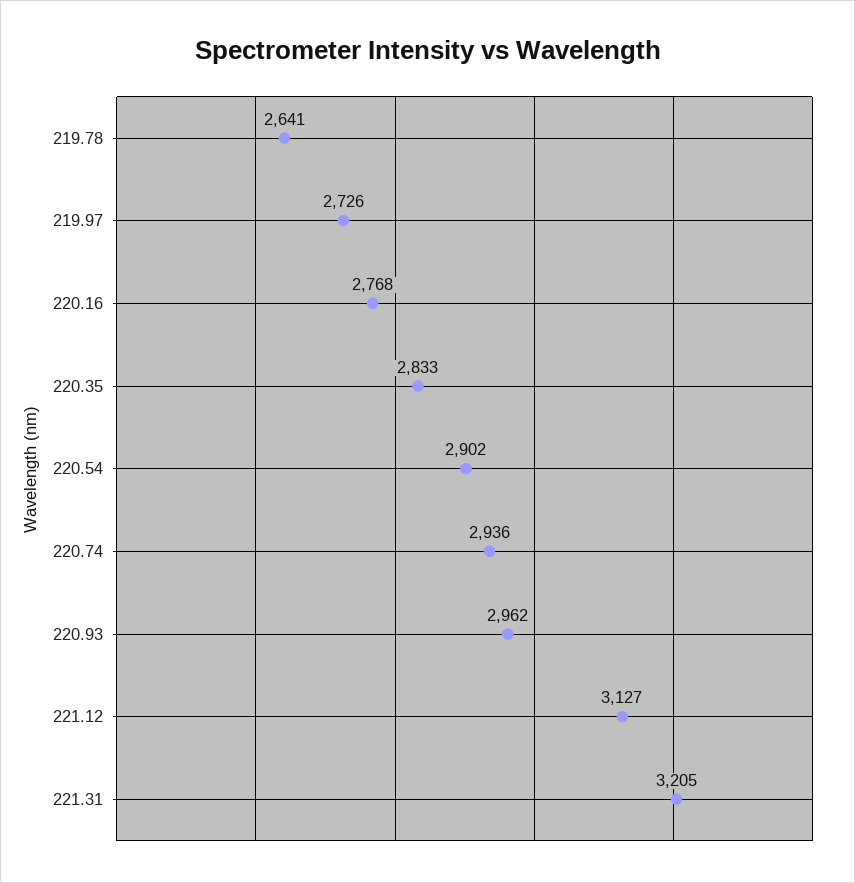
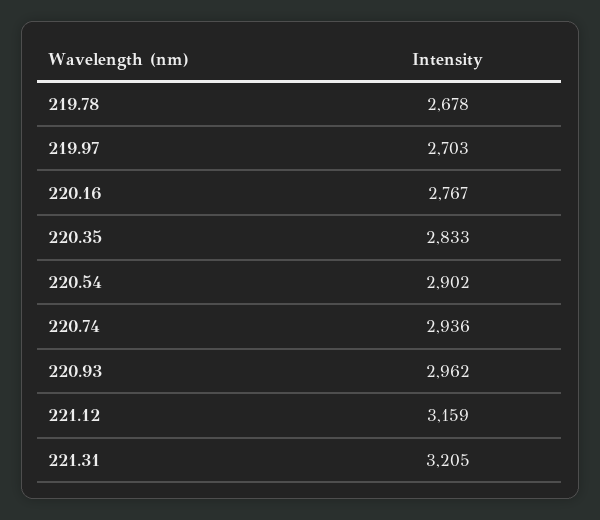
  {
-   "219.78": 2641,
+   "219.78": 2678,
-   "219.97": 2726,
+   "219.97": 2703,
-   "220.16": 2768,
+   "220.16": 2767,
    "220.35": 2833,
    "220.54": 2902,
    "220.74": 2936,
    "220.93": 2962,
-   "221.12": 3127,
+   "221.12": 3159,
    "221.31": 3205
  }

